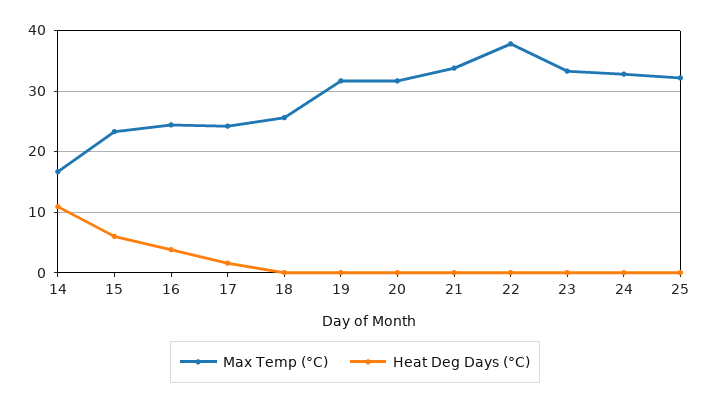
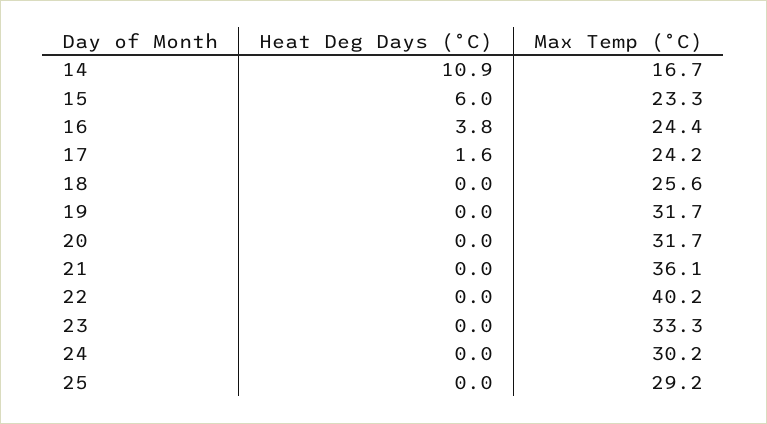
  {
    "Max Temp (°C)": {
      "14": 16.7,
      "15": 23.3,
      "16": 24.4,
      "17": 24.2,
      "18": 25.6,
      "19": 31.7,
      "20": 31.7,
-     "21": 34,
+     "21": 36.1,
-     "22": 38,
+     "22": 40.2,
      "23": 33.3,
-     "24": 33,
+     "24": 30.2,
-     "25": 32
+     "25": 29.2
    },
    "Heat Deg Days (°C)": {
      "14": 10.9,
      "15": 6,
      "16": 3.8,
      "17": 1.6,
      "18": 0,
      "19": 0,
      "20": 0,
      "21": 0,
      "22": 0,
      "23": 0,
      "24": 0,
      "25": 0
    }
  }

